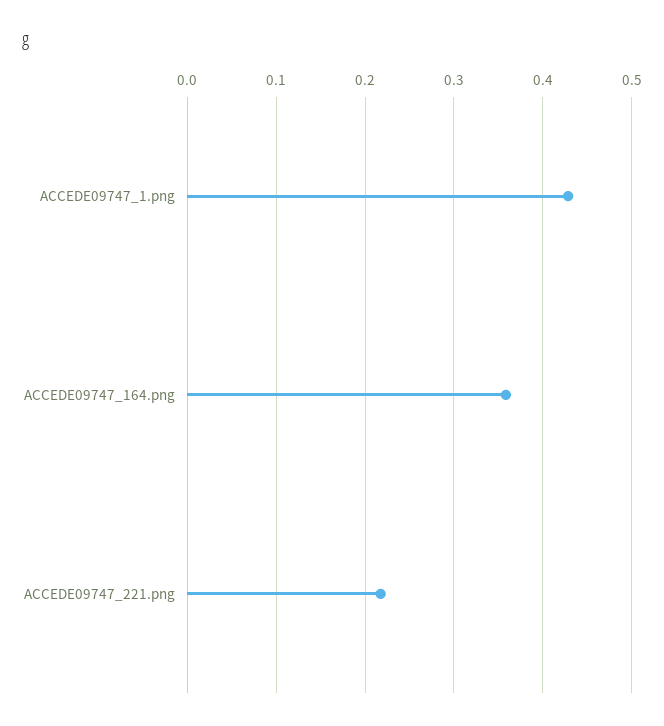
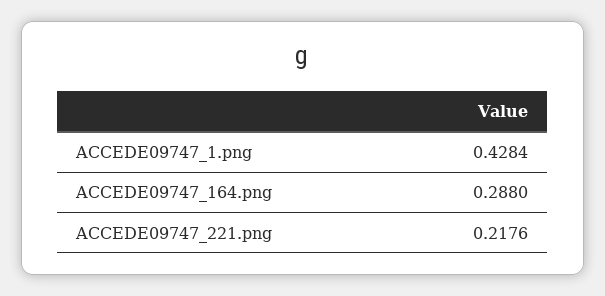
  {
    "ACCEDE09747_1.png": 0.4284,
-   "ACCEDE09747_164.png": 0.36,
+   "ACCEDE09747_164.png": 0.288,
    "ACCEDE09747_221.png": 0.2176
  }

